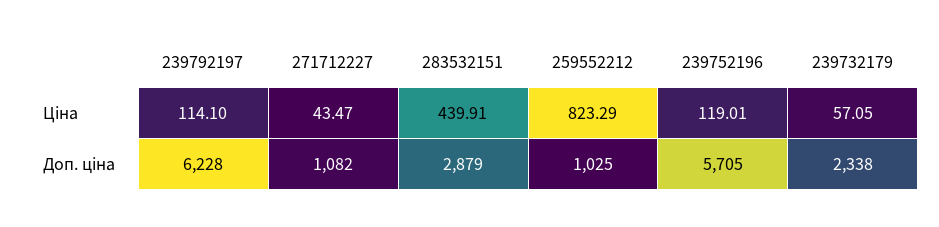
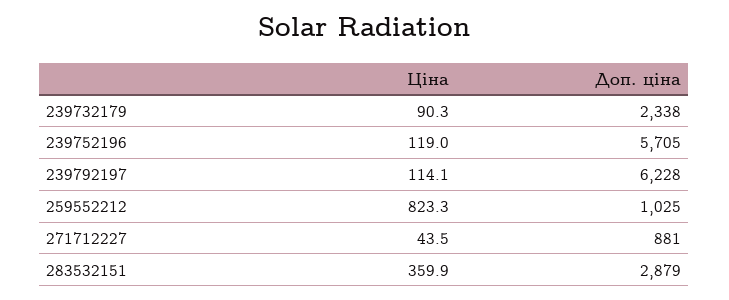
  {
    "239792197": {
      "Ціна": 114.1,
      "Доп. ціна": 6228
    },
    "271712227": {
      "Ціна": 43.47,
-     "Доп. ціна": 1082
+     "Доп. ціна": 881
    },
    "283532151": {
-     "Ціна": 439.91,
+     "Ціна": 359.9,
      "Доп. ціна": 2879
    },
    "259552212": {
      "Ціна": 823.29,
      "Доп. ціна": 1025
    },
    "239752196": {
      "Ціна": 119.01,
      "Доп. ціна": 5705
    },
    "239732179": {
-     "Ціна": 57.05,
+     "Ціна": 90.3,
      "Доп. ціна": 2338
    }
  }

